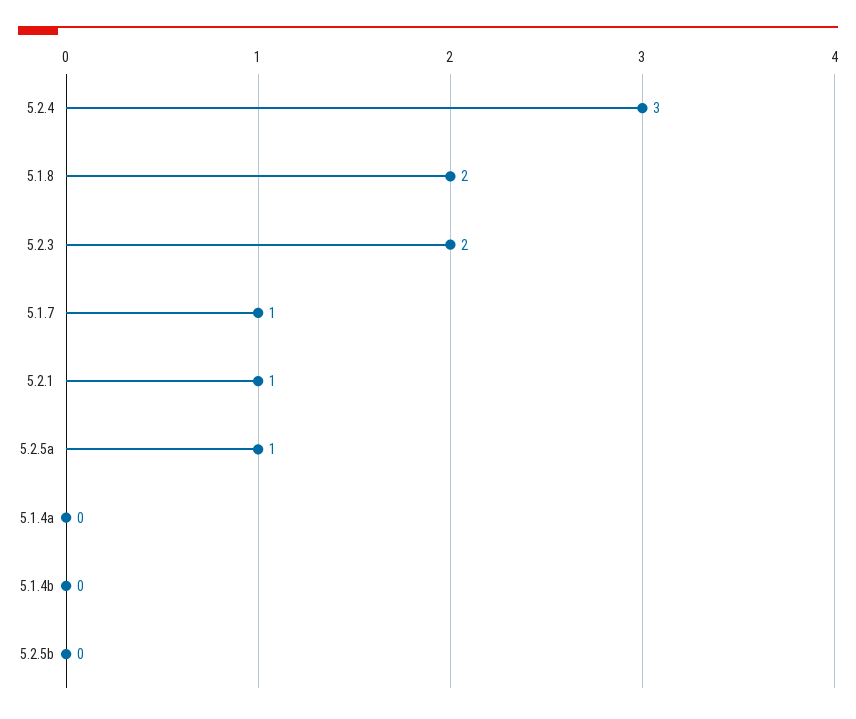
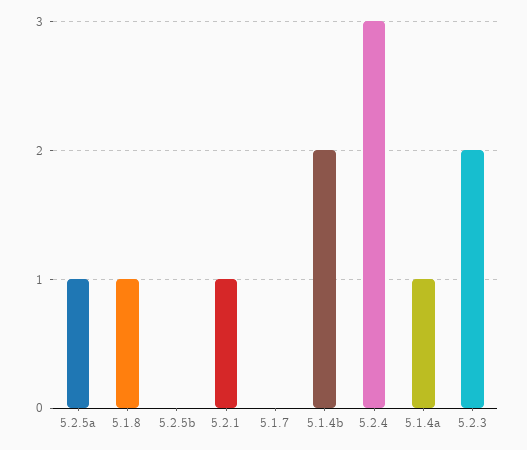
  {
    "5.2.4": 3,
-   "5.1.8": 2,
+   "5.1.8": 1,
    "5.2.3": 2,
-   "5.1.7": 1,
+   "5.1.7": 0,
    "5.2.1": 1,
    "5.2.5a": 1,
-   "5.1.4a": 0,
+   "5.1.4a": 1,
-   "5.1.4b": 0,
+   "5.1.4b": 2,
    "5.2.5b": 0
  }

